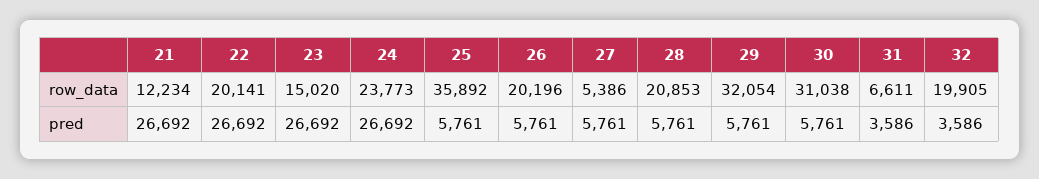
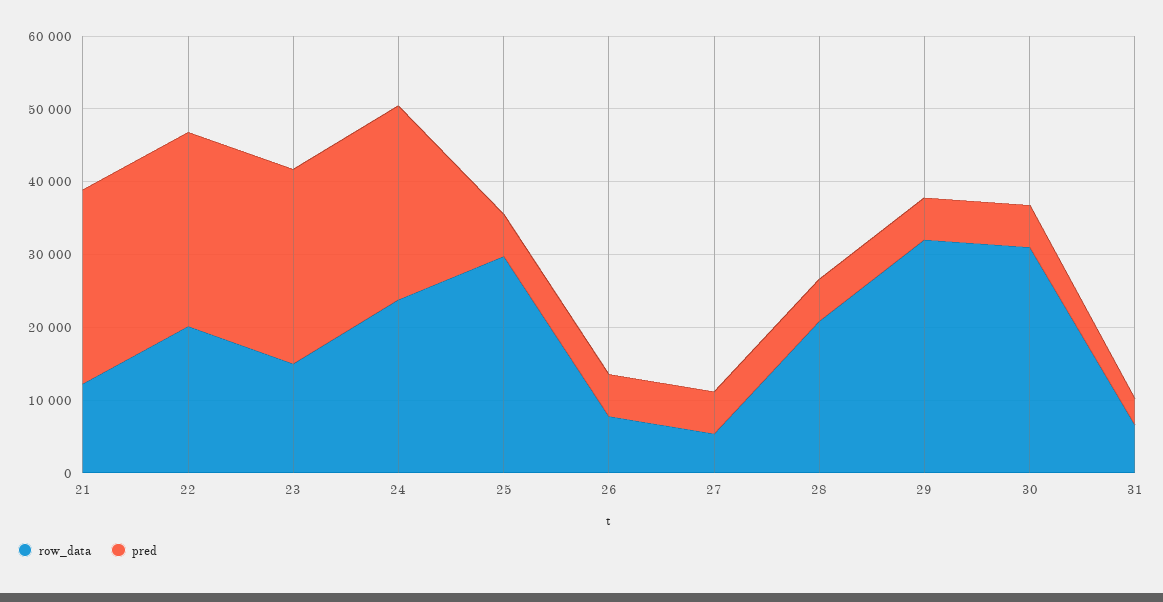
  {
    "row_data": {
      "21": 12234,
      "22": 20141,
      "23": 15020,
      "24": 23773,
-     "25": 35892,
+     "25": 30000,
-     "26": 20196,
+     "26": 8000,
      "27": 5386,
      "28": 20853,
      "29": 32054,
      "30": 31038,
-     "31": 6611,
+     "31": 6611
-     "32": 19905
    },
    "pred": {
      "21": 26692,
      "22": 26692,
      "23": 26692,
      "24": 26692,
      "25": 5761,
      "26": 5761,
      "27": 5761,
      "28": 5761,
      "29": 5761,
      "30": 5761,
-     "31": 3586,
+     "31": 3586
-     "32": 3586
    }
  }

